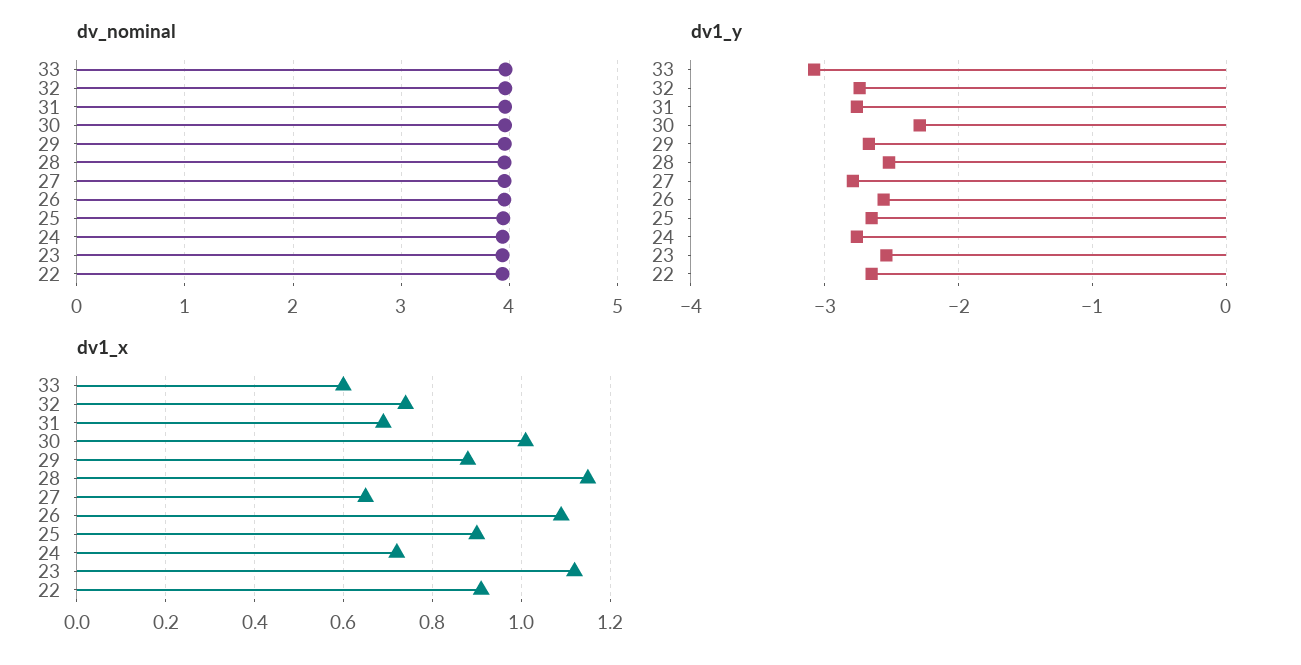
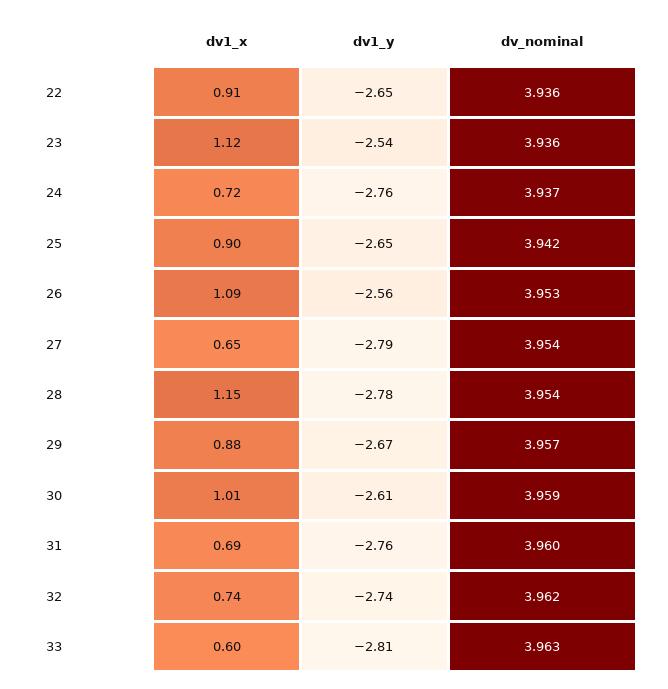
  {
    "dv_nominal": {
      "33": 3.963,
      "32": 3.962,
      "31": 3.96,
      "30": 3.959,
      "29": 3.957,
      "28": 3.954,
      "27": 3.954,
      "26": 3.953,
      "25": 3.942,
      "24": 3.937,
      "23": 3.936,
      "22": 3.936
    },
    "dv1_y": {
-     "33": -3.1,
+     "33": -2.81,
      "32": -2.74,
      "31": -2.76,
-     "30": -2.3,
+     "30": -2.61,
      "29": -2.67,
-     "28": -2.5,
+     "28": -2.78,
      "27": -2.79,
      "26": -2.56,
      "25": -2.65,
      "24": -2.76,
      "23": -2.54,
      "22": -2.65
    },
    "dv1_x": {
      "33": 0.6,
      "32": 0.74,
      "31": 0.69,
      "30": 1.01,
      "29": 0.88,
      "28": 1.15,
      "27": 0.65,
      "26": 1.09,
      "25": 0.9,
      "24": 0.72,
      "23": 1.12,
      "22": 0.91
    }
  }

